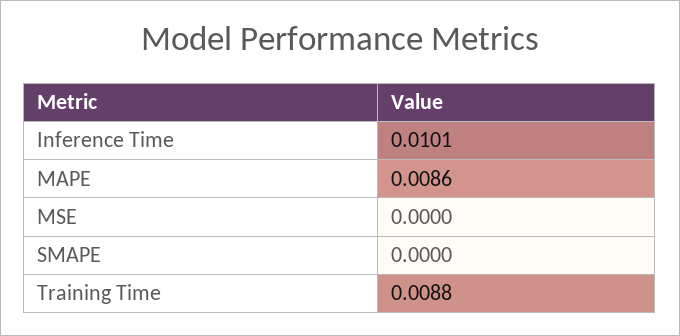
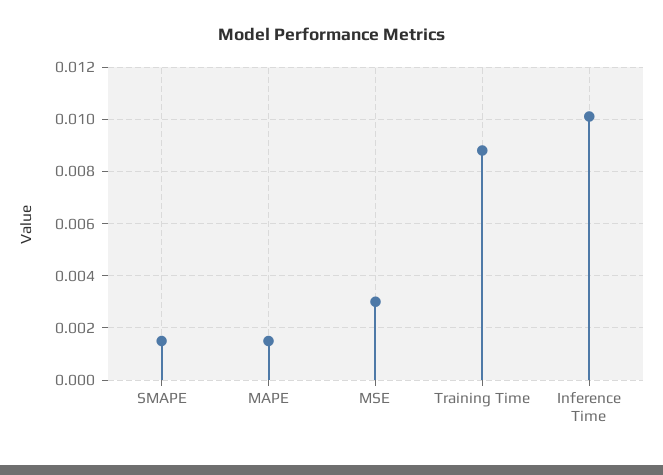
  {
    "Inference Time": 0.0101,
-   "MAPE": 0.0086,
+   "MAPE": 0.0015,
-   "MSE": 0,
+   "MSE": 0.003,
-   "SMAPE": 0,
+   "SMAPE": 0.0015,
    "Training Time": 0.0088
  }

